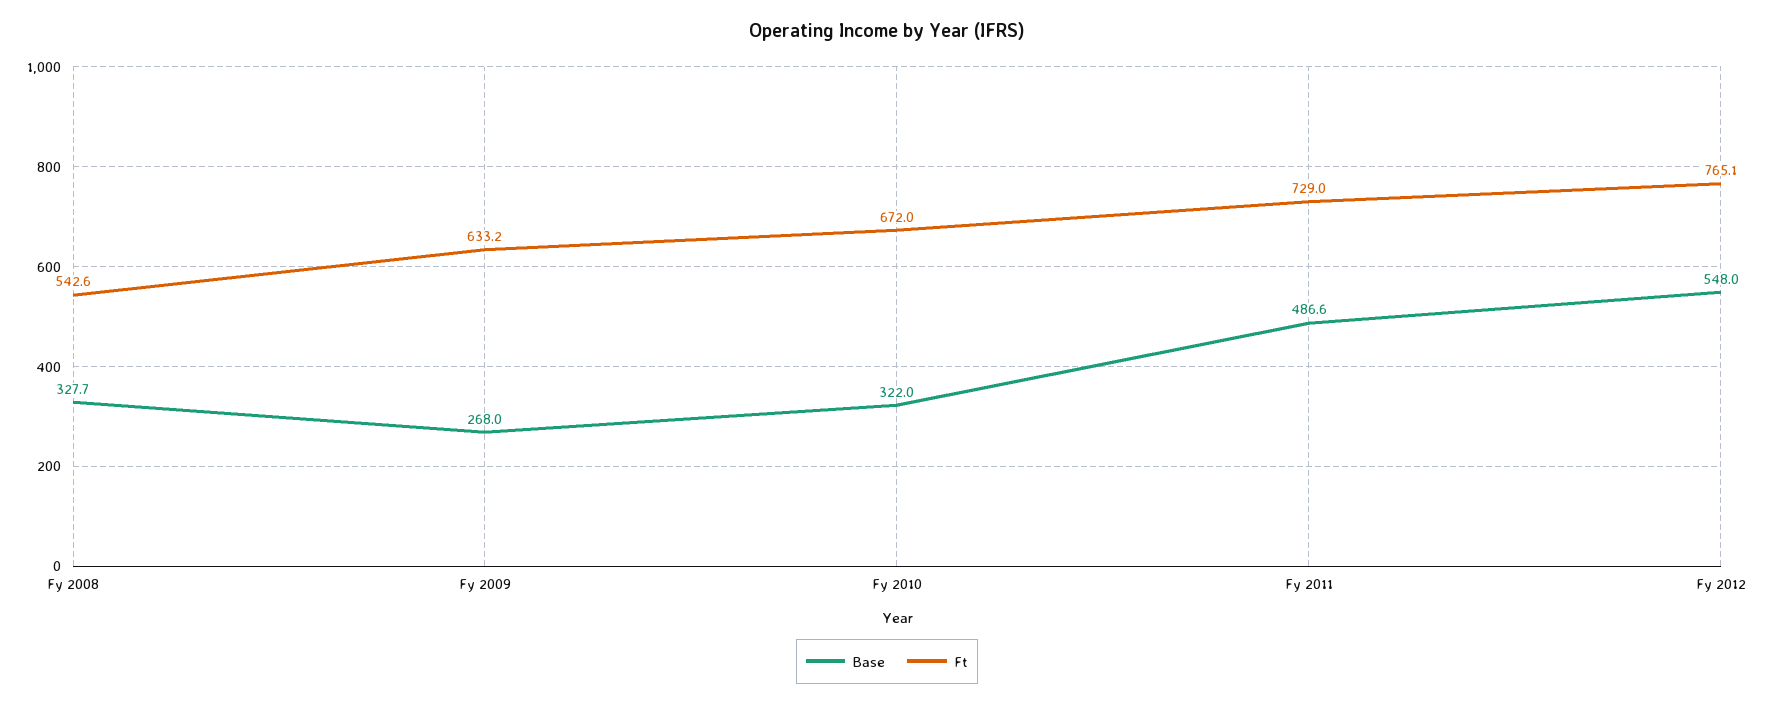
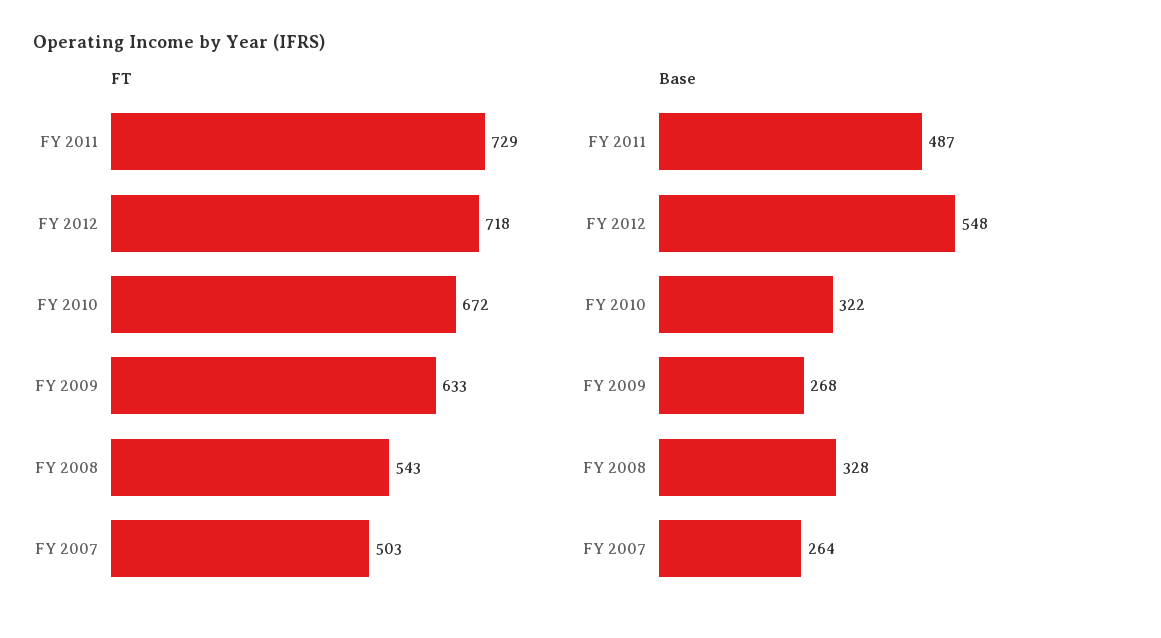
  {
    "Base": {
      "Fy 2008": 327.7,
      "Fy 2009": 268,
      "Fy 2010": 322,
      "Fy 2011": 486.6,
-     "Fy 2012": 548
+     "Fy 2012": 548,
+     "FY 2007": 264
    },
    "Ft": {
      "Fy 2008": 542.6,
      "Fy 2009": 633.2,
      "Fy 2010": 672,
      "Fy 2011": 729,
-     "Fy 2012": 765.1
+     "Fy 2012": 718,
+     "FY 2007": 503
    }
  }

